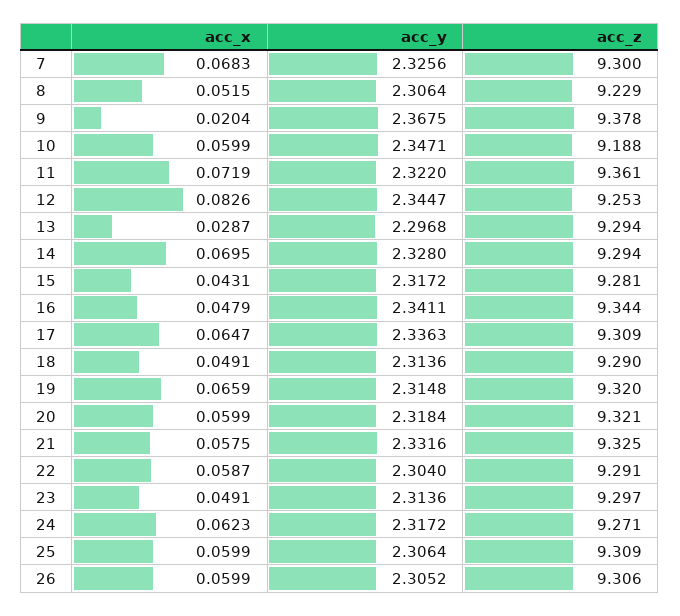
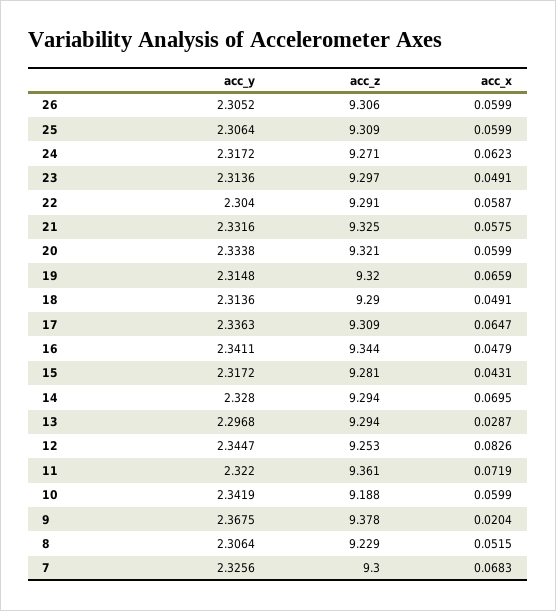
  {
    "acc_x": {
      "7": 0.0683,
      "8": 0.0515,
      "9": 0.0204,
      "10": 0.0599,
      "11": 0.0719,
      "12": 0.0826,
      "13": 0.0287,
      "14": 0.0695,
      "15": 0.0431,
      "16": 0.0479,
      "17": 0.0647,
      "18": 0.0491,
      "19": 0.0659,
      "20": 0.0599,
      "21": 0.0575,
      "22": 0.0587,
      "23": 0.0491,
      "24": 0.0623,
      "25": 0.0599,
      "26": 0.0599
    },
    "acc_y": {
      "7": 2.3256,
      "8": 2.3064,
      "9": 2.3675,
-     "10": 2.3471,
+     "10": 2.3419,
      "11": 2.322,
      "12": 2.3447,
      "13": 2.2968,
      "14": 2.328,
      "15": 2.3172,
      "16": 2.3411,
      "17": 2.3363,
      "18": 2.3136,
      "19": 2.3148,
-     "20": 2.3184,
+     "20": 2.3338,
      "21": 2.3316,
      "22": 2.304,
      "23": 2.3136,
      "24": 2.3172,
      "25": 2.3064,
      "26": 2.3052
    },
    "acc_z": {
      "7": 9.3,
      "8": 9.229,
      "9": 9.378,
      "10": 9.188,
      "11": 9.361,
      "12": 9.253,
      "13": 9.294,
      "14": 9.294,
      "15": 9.281,
      "16": 9.344,
      "17": 9.309,
      "18": 9.29,
      "19": 9.32,
      "20": 9.321,
      "21": 9.325,
      "22": 9.291,
      "23": 9.297,
      "24": 9.271,
      "25": 9.309,
      "26": 9.306
    }
  }

